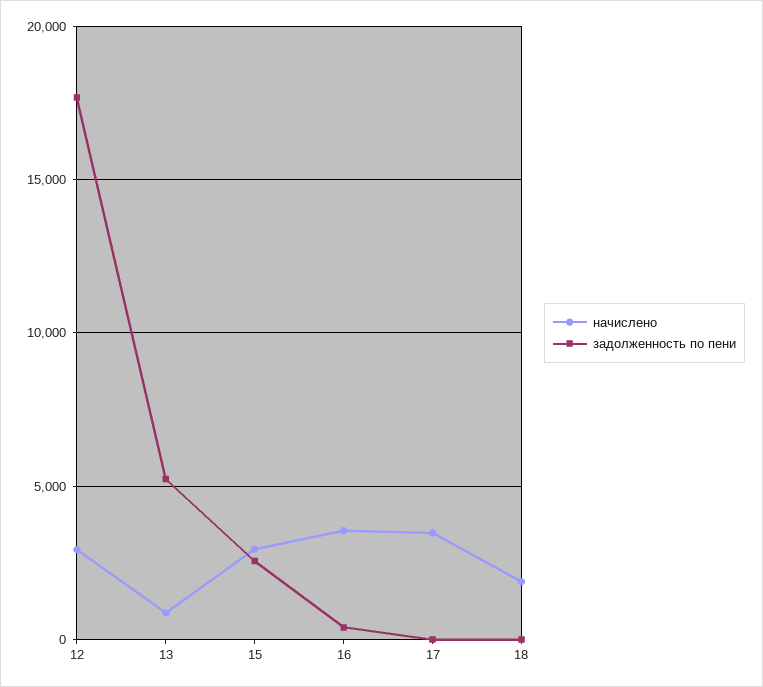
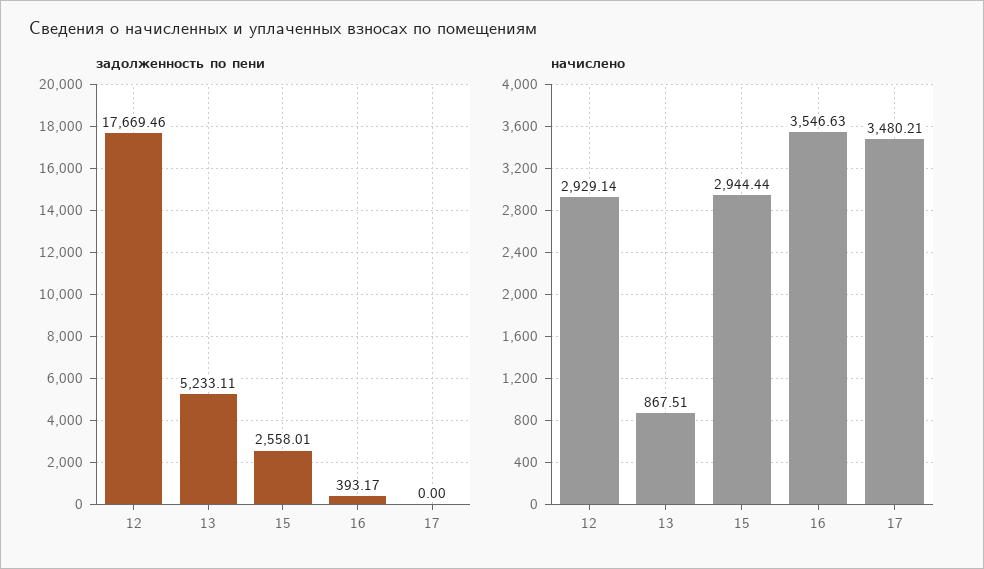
  {
    "начислено": {
      "12": 2929.14,
      "13": 867.51,
      "15": 2944.44,
      "16": 3546.63,
-     "17": 3480.21,
+     "17": 3480.21
-     "18": 2000
    },
    "задолженность по пени": {
      "12": 17669.46,
      "13": 5233.11,
      "15": 2558.01,
      "16": 393.17,
-     "17": 0,
+     "17": 0
-     "18": 0
    }
  }

